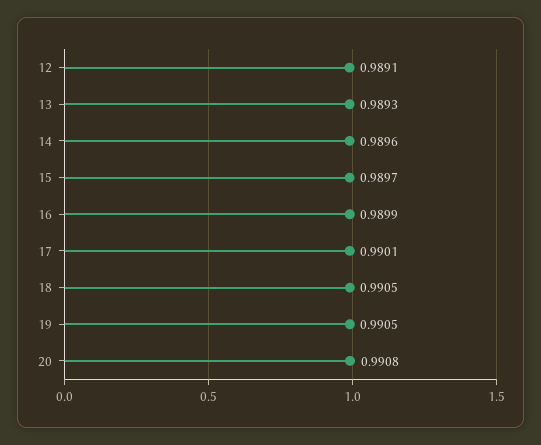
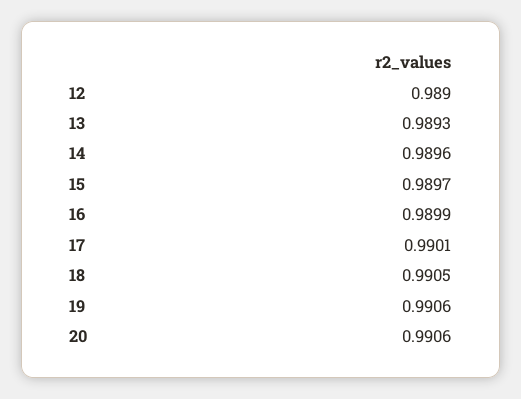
  {
-   "12": 0.9891,
+   "12": 0.989,
    "13": 0.9893,
    "14": 0.9896,
    "15": 0.9897,
    "16": 0.9899,
    "17": 0.9901,
    "18": 0.9905,
-   "19": 0.9905,
+   "19": 0.9906,
-   "20": 0.9908
+   "20": 0.9906
  }

